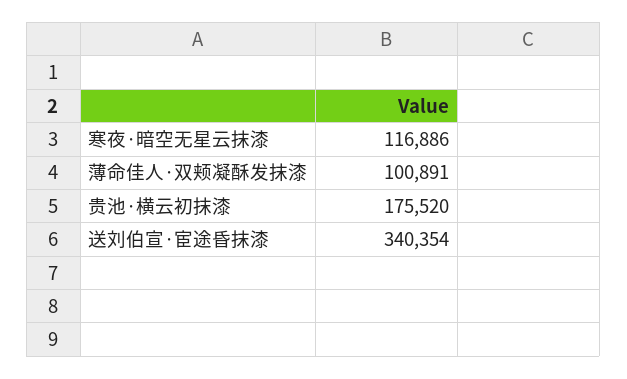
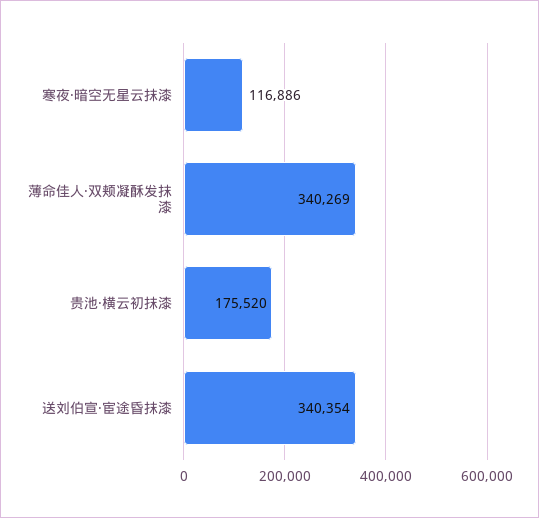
  {
    "寒夜·暗空无星云抹漆": 116886,
-   "薄命佳人·双颊凝酥发抹漆": 100891,
+   "薄命佳人·双颊凝酥发抹漆": 340269,
    "贵池·横云初抹漆": 175520,
    "送刘伯宣·宦途昏抹漆": 340354
  }

